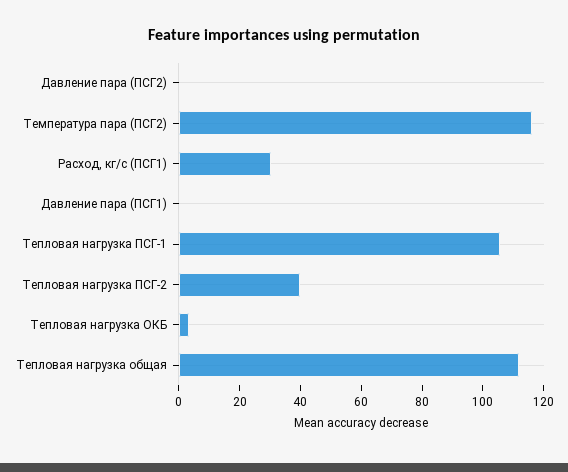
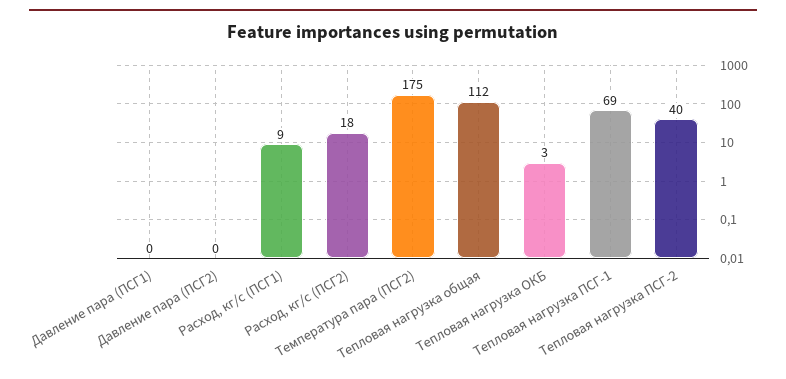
  {
    "Давление пара (ПСГ2)": 0,
-   "Температура пара (ПСГ2)": 115,
+   "Температура пара (ПСГ2)": 175,
-   "Расход, кг/с (ПСГ1)": 30,
+   "Расход, кг/с (ПСГ1)": 9,
    "Давление пара (ПСГ1)": 0,
-   "Тепловая нагрузка ПСГ-1": 105,
+   "Тепловая нагрузка ПСГ-1": 69,
    "Тепловая нагрузка ПСГ-2": 40,
    "Тепловая нагрузка ОКБ": 3,
-   "Тепловая нагрузка общая": 112
+   "Тепловая нагрузка общая": 112,
+   "Расход, кг/с (ПСГ2)": 18
  }

